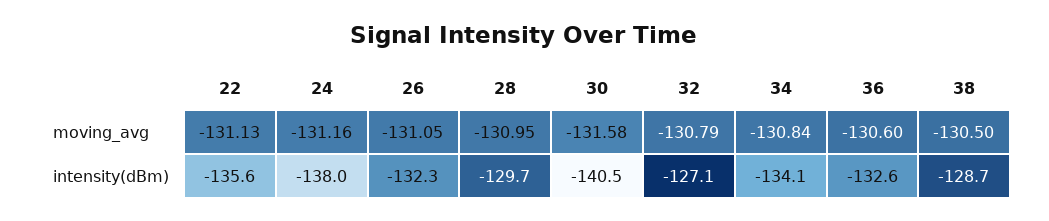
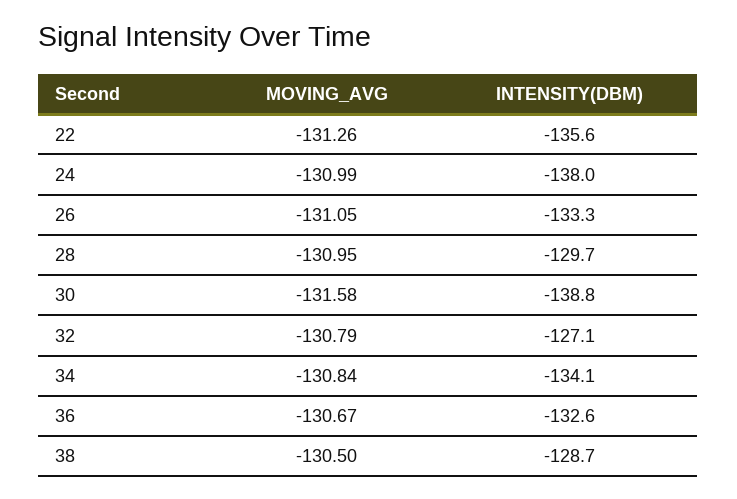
  {
    "22": {
-     "moving_avg": -131.13,
+     "moving_avg": -131.26,
      "intensity(dBm)": -135.6
    },
    "24": {
-     "moving_avg": -131.16,
+     "moving_avg": -130.99,
      "intensity(dBm)": -138
    },
    "26": {
      "moving_avg": -131.05,
-     "intensity(dBm)": -132.3
+     "intensity(dBm)": -133.3
    },
    "28": {
      "moving_avg": -130.95,
      "intensity(dBm)": -129.7
    },
    "30": {
      "moving_avg": -131.58,
-     "intensity(dBm)": -140.5
+     "intensity(dBm)": -138.8
    },
    "32": {
      "moving_avg": -130.79,
      "intensity(dBm)": -127.1
    },
    "34": {
      "moving_avg": -130.84,
      "intensity(dBm)": -134.1
    },
    "36": {
-     "moving_avg": -130.6,
+     "moving_avg": -130.67,
      "intensity(dBm)": -132.6
    },
    "38": {
      "moving_avg": -130.5,
      "intensity(dBm)": -128.7
    }
  }

